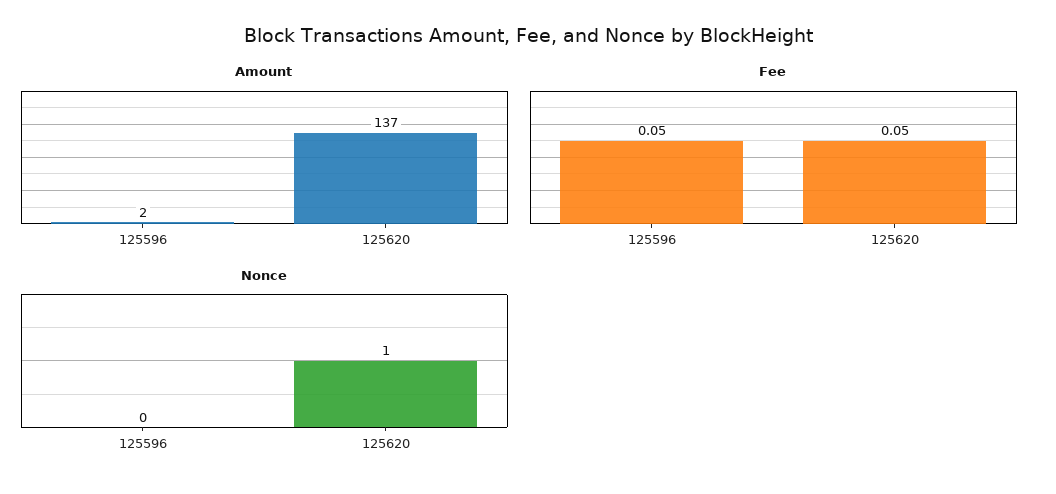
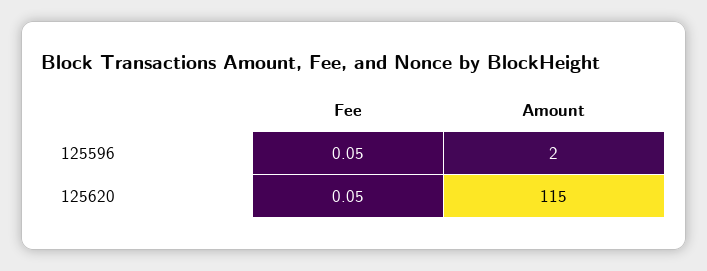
  {
    "Amount": {
      "125596": 2,
-     "125620": 137
+     "125620": 115
    },
    "Fee": {
      "125596": 0.05,
      "125620": 0.05
-   },
+   }
-   "Nonce": {
-     "125596": 0,
-     "125620": 1
-   }
  }

